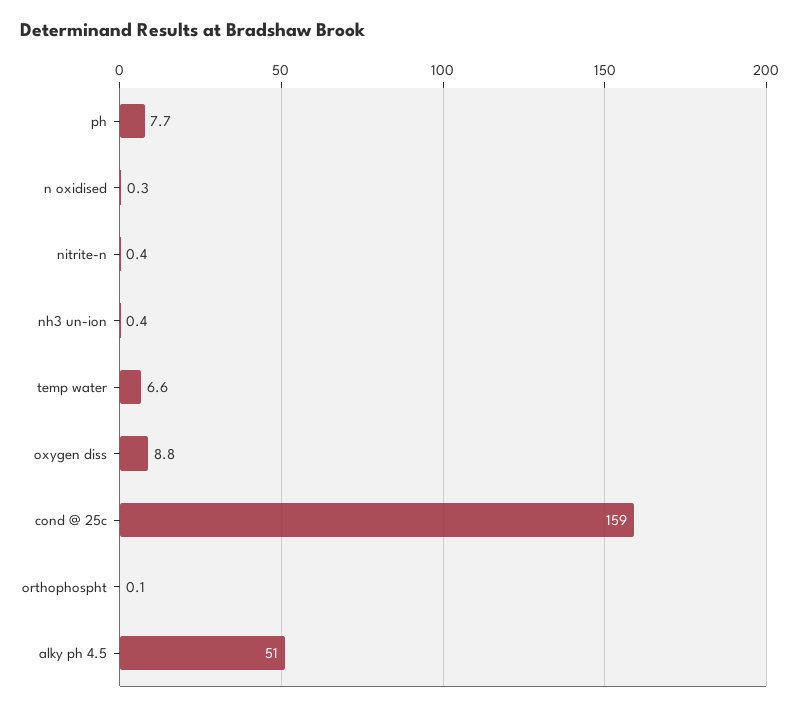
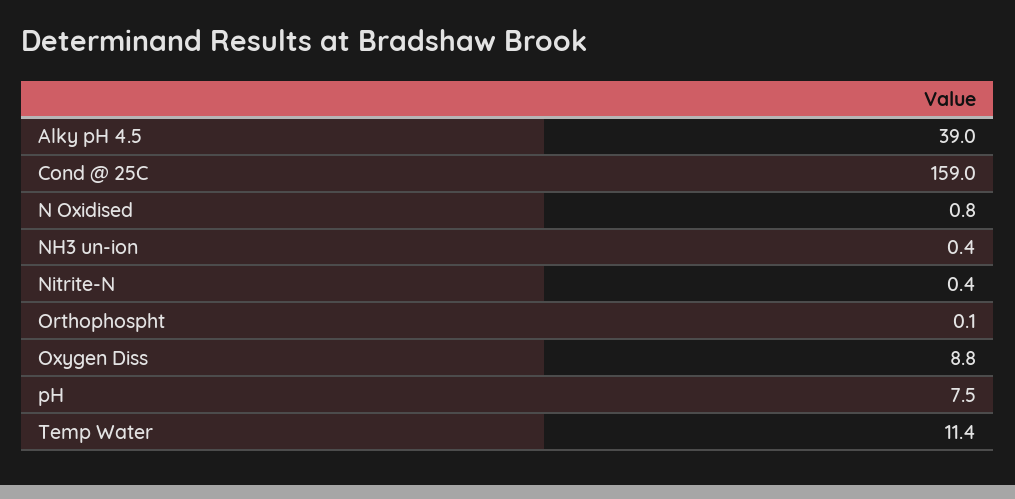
  {
-   "ph": 7.7,
+   "ph": 7.5,
-   "n oxidised": 0.3,
+   "n oxidised": 0.8,
    "nitrite-n": 0.4,
    "nh3 un-ion": 0.4,
-   "temp water": 6.6,
+   "temp water": 11.4,
    "oxygen diss": 8.8,
    "cond @ 25c": 159,
    "orthophospht": 0.1,
-   "alky ph 4.5": 51
+   "alky ph 4.5": 39
  }

